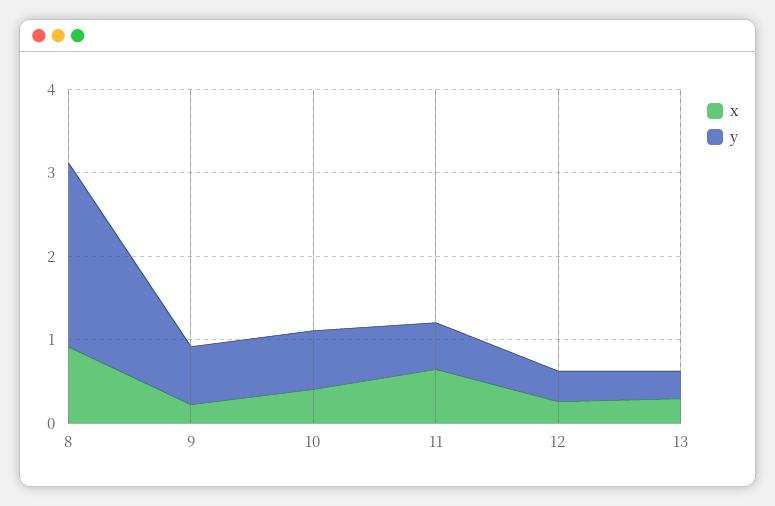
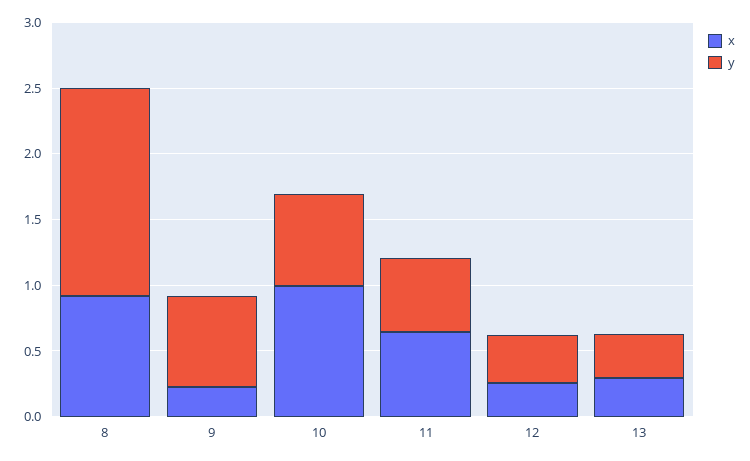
  {
    "x": {
      "8": 0.9,
      "9": 0.2,
-     "10": 0.4,
+     "10": 1,
      "11": 0.6,
      "12": 0.3,
      "13": 0.3
    },
    "y": {
-     "8": 2.2,
+     "8": 1.6,
      "9": 0.7,
      "10": 0.7,
      "11": 0.6,
      "12": 0.4,
      "13": 0.3
    }
  }

